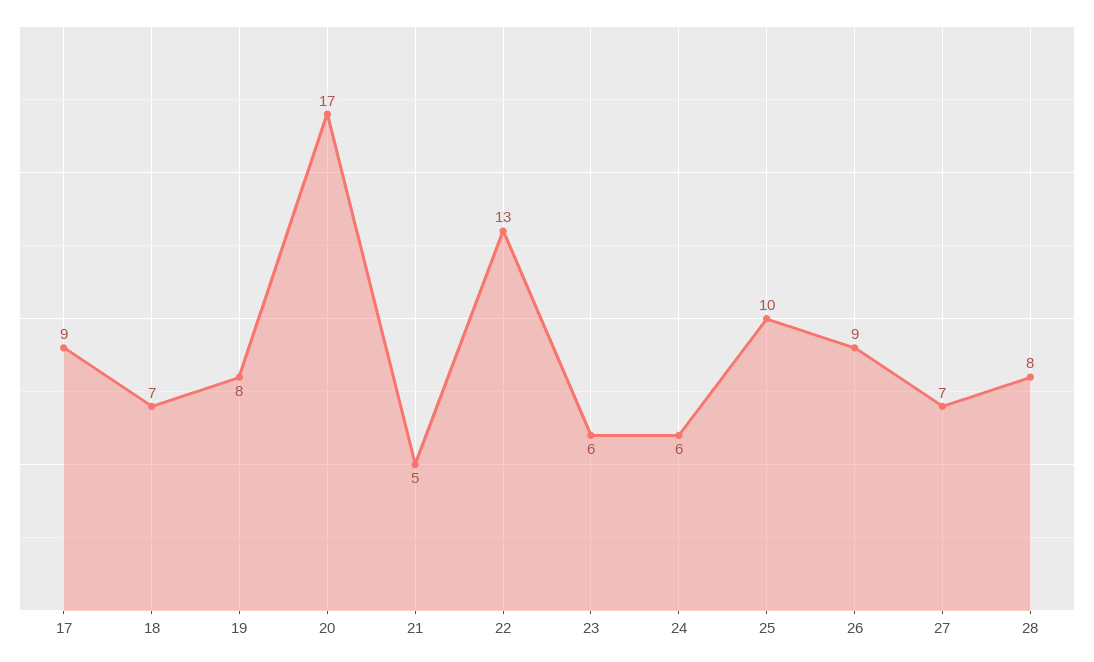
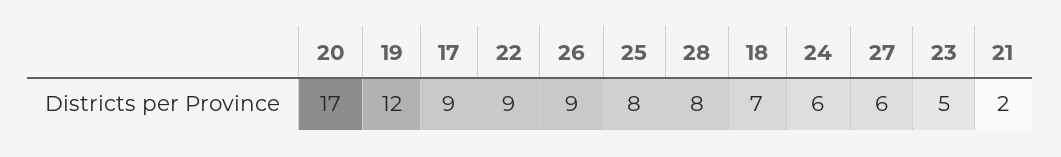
  {
    "17": 9,
    "18": 7,
-   "19": 8,
+   "19": 12,
    "20": 17,
-   "21": 5,
+   "21": 2,
-   "22": 13,
+   "22": 9,
-   "23": 6,
+   "23": 5,
    "24": 6,
-   "25": 10,
+   "25": 8,
    "26": 9,
-   "27": 7,
+   "27": 6,
    "28": 8
  }

